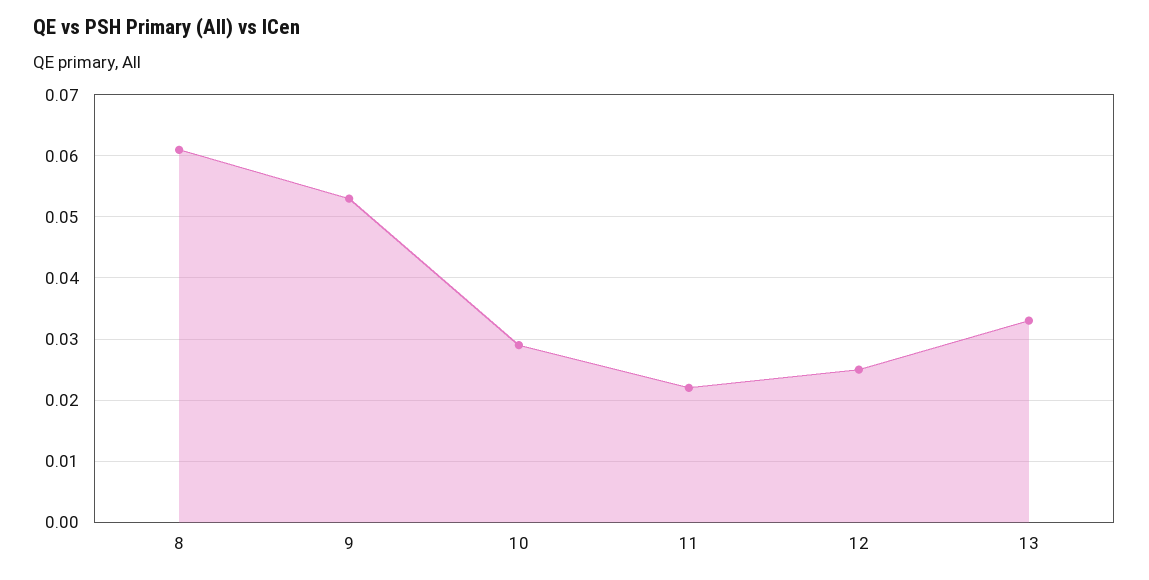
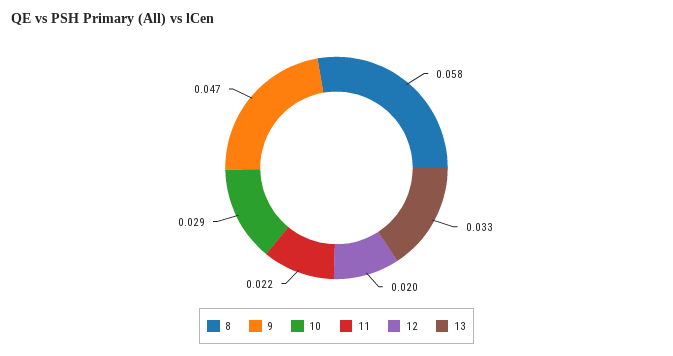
  {
-   "8": 0.061,
+   "8": 0.058,
-   "9": 0.053,
+   "9": 0.047,
    "10": 0.029,
    "11": 0.022,
-   "12": 0.025,
+   "12": 0.02,
    "13": 0.033
  }

